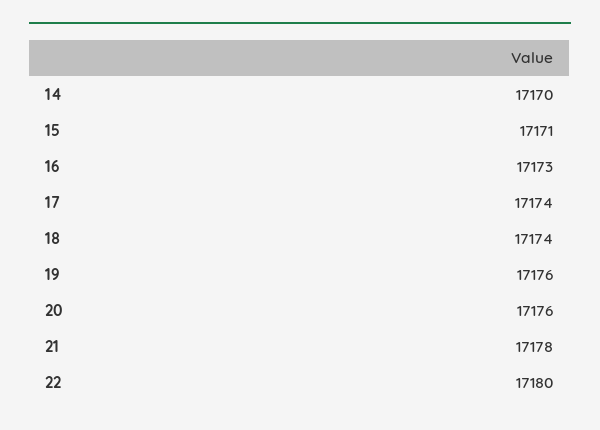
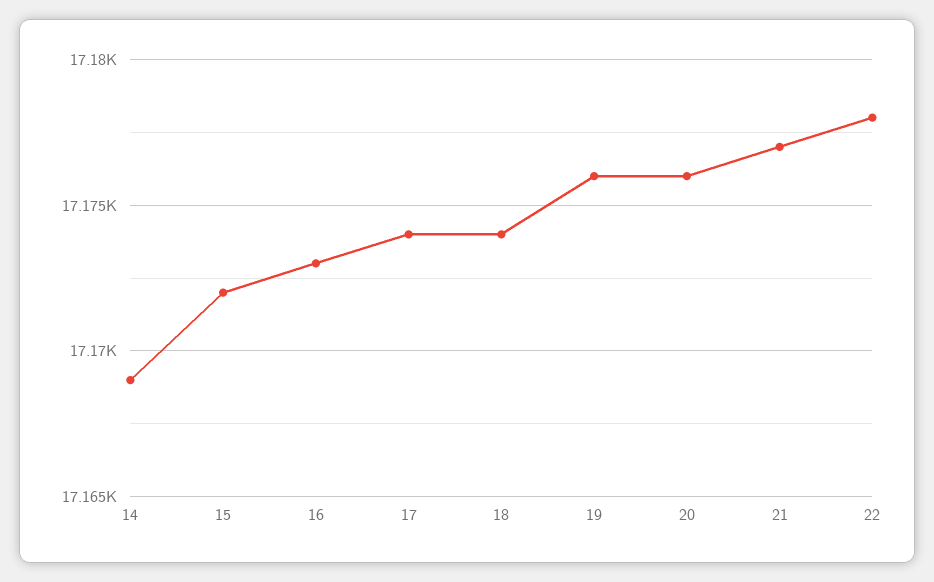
  {
-   "14": 17170,
+   "14": 17169,
-   "15": 17171,
+   "15": 17172,
    "16": 17173,
    "17": 17174,
    "18": 17174,
    "19": 17176,
    "20": 17176,
-   "21": 17178,
+   "21": 17177,
-   "22": 17180
+   "22": 17178
  }

